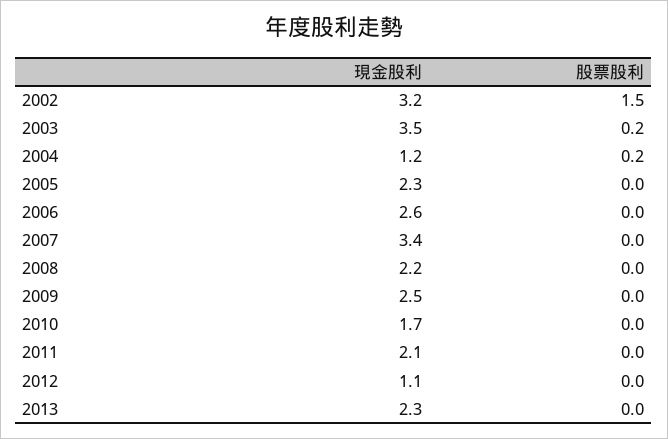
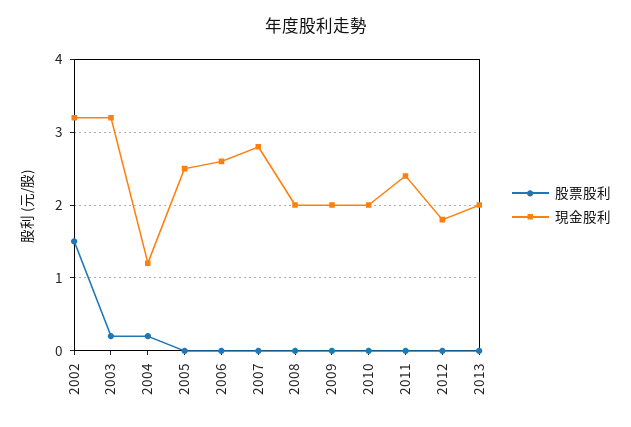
  {
    "現金股利": {
      "2002": 3.2,
-     "2003": 3.5,
+     "2003": 3.2,
      "2004": 1.2,
-     "2005": 2.3,
+     "2005": 2.5,
      "2006": 2.6,
-     "2007": 3.4,
+     "2007": 2.8,
-     "2008": 2.2,
+     "2008": 2,
-     "2009": 2.5,
+     "2009": 2,
-     "2010": 1.7,
+     "2010": 2,
-     "2011": 2.1,
+     "2011": 2.4,
-     "2012": 1.1,
+     "2012": 1.8,
-     "2013": 2.3
+     "2013": 2
    },
    "股票股利": {
      "2002": 1.5,
      "2003": 0.2,
      "2004": 0.2,
      "2005": 0,
      "2006": 0,
      "2007": 0,
      "2008": 0,
      "2009": 0,
      "2010": 0,
      "2011": 0,
      "2012": 0,
      "2013": 0
    }
  }

